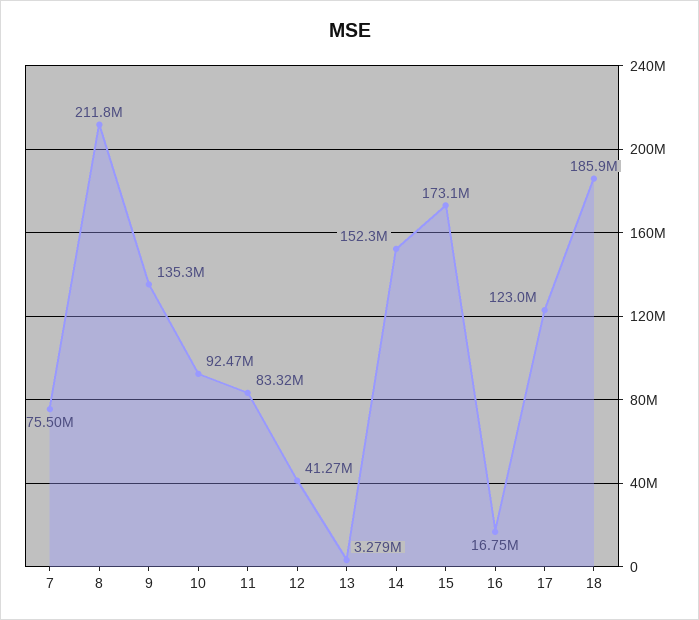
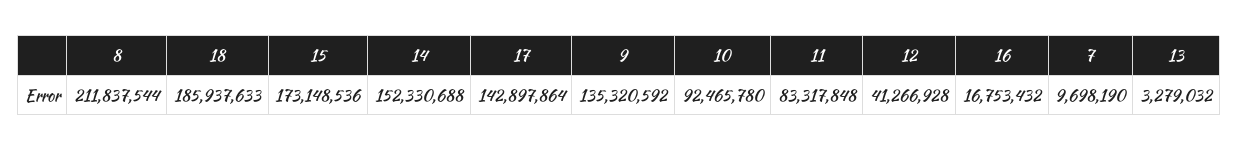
  {
-   "7": 75500000,
+   "7": 9698190,
    "8": 211837544,
    "9": 135320592,
    "10": 92465780,
    "11": 83317848,
    "12": 41266928,
    "13": 3279032,
    "14": 152330688,
    "15": 173148536,
    "16": 16753432,
-   "17": 123000000,
+   "17": 142897864,
    "18": 185937633
  }

